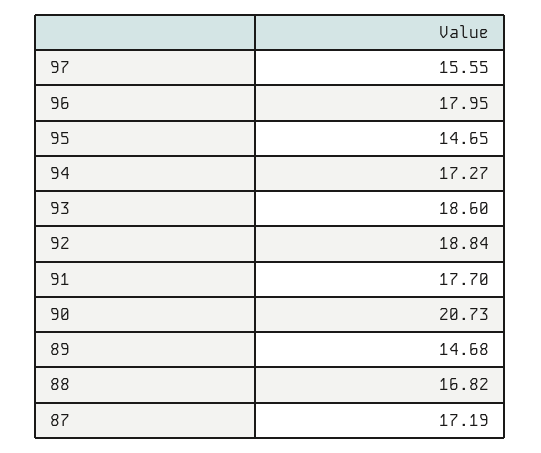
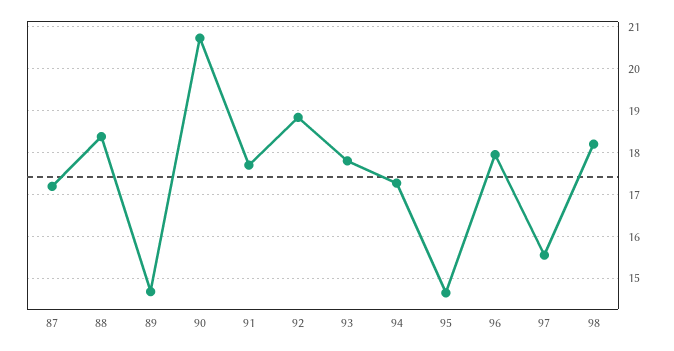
  {
    "97": 15.55,
    "96": 17.95,
    "95": 14.65,
    "94": 17.27,
-   "93": 18.6,
+   "93": 17.8,
    "92": 18.84,
    "91": 17.7,
    "90": 20.73,
    "89": 14.68,
-   "88": 16.82,
+   "88": 18.4,
-   "87": 17.19
+   "87": 17.19,
+   "98": 18.2
  }

